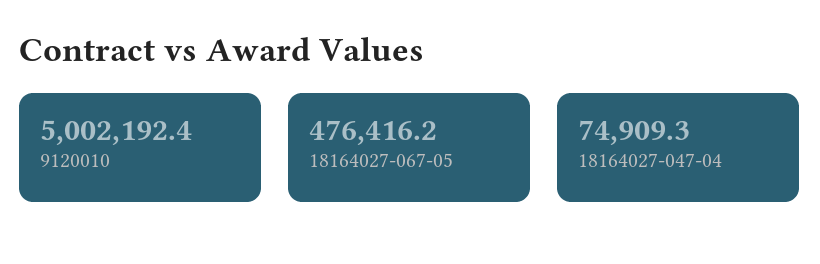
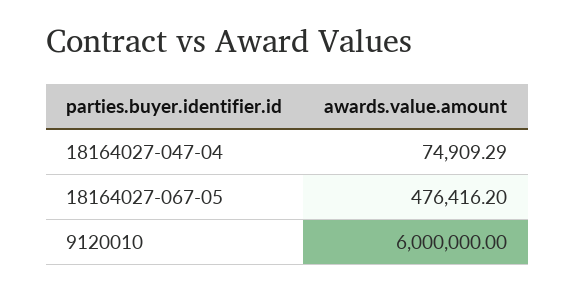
  {
-   "9120010": 5002192.4,
+   "9120010": 6000000,
    "18164027-067-05": 476416.2,
    "18164027-047-04": 74909.29
  }

